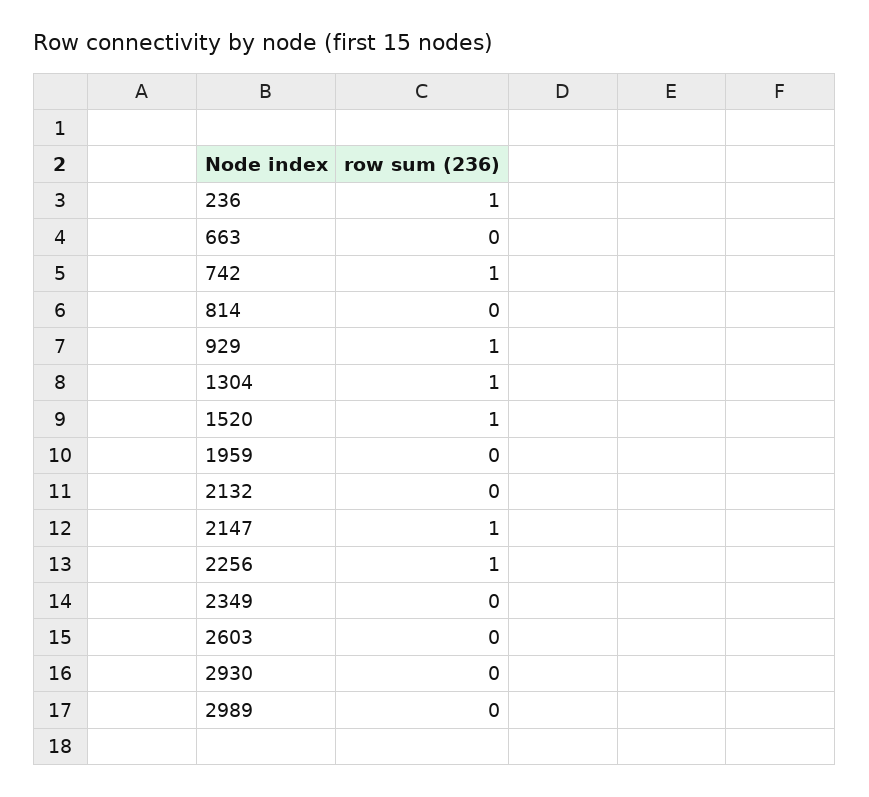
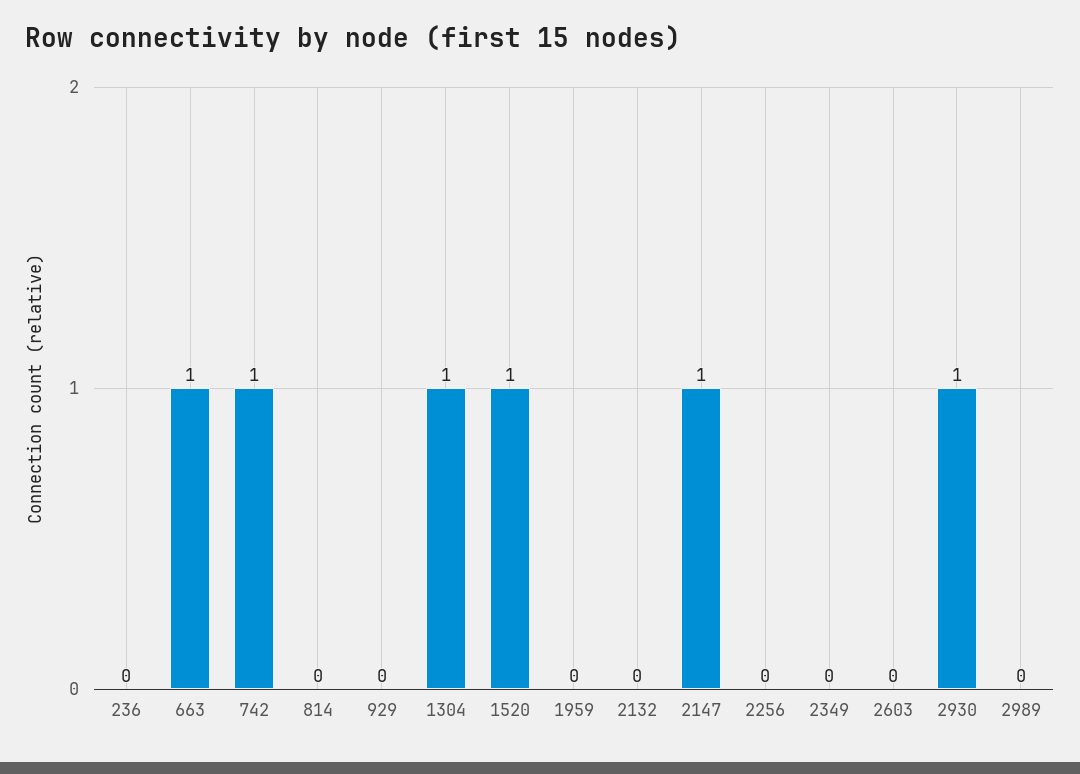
  {
-   "236": 1,
+   "236": 0,
-   "663": 0,
+   "663": 1,
    "742": 1,
    "814": 0,
-   "929": 1,
+   "929": 0,
    "1304": 1,
    "1520": 1,
    "1959": 0,
    "2132": 0,
    "2147": 1,
-   "2256": 1,
+   "2256": 0,
    "2349": 0,
    "2603": 0,
-   "2930": 0,
+   "2930": 1,
    "2989": 0
  }

